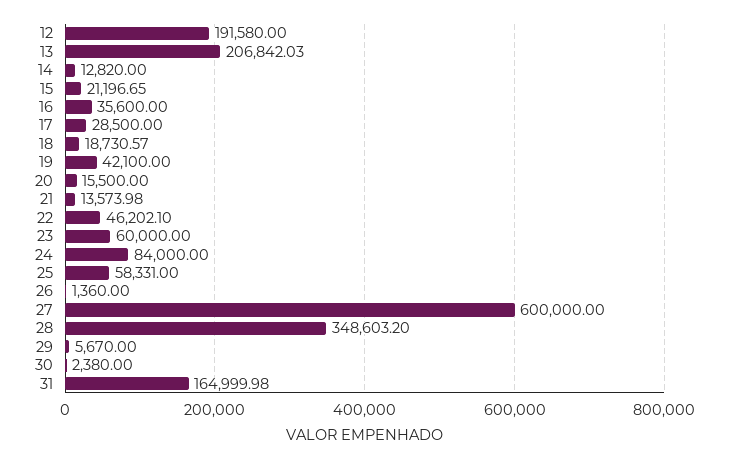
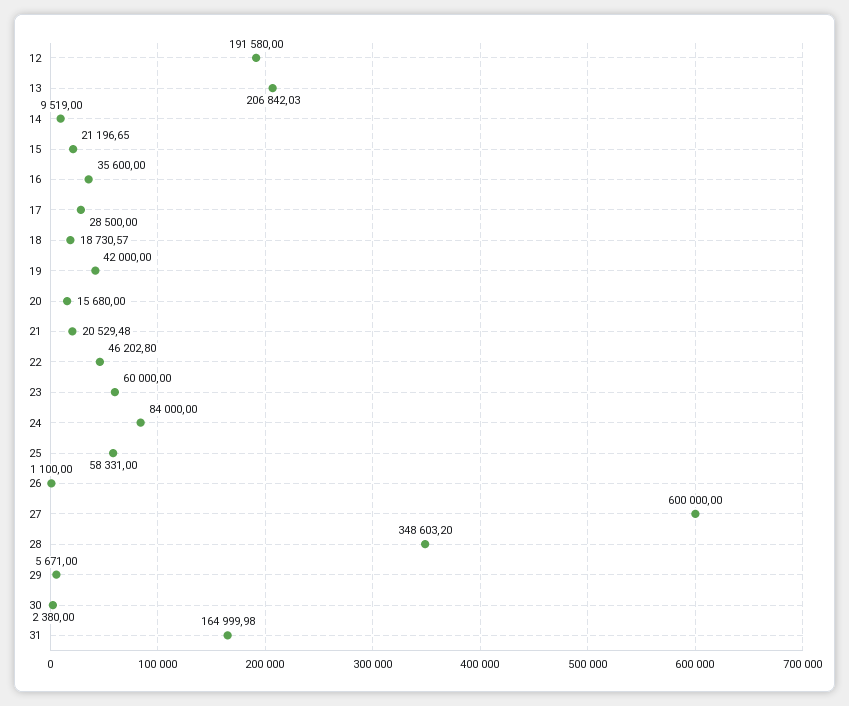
  {
    "12": 191580,
    "13": 206842.03,
-   "14": 12820,
+   "14": 9519,
    "15": 21196.65,
    "16": 35600,
    "17": 28500,
    "18": 18730.57,
-   "19": 42100,
+   "19": 42000,
-   "20": 15500,
+   "20": 15680,
-   "21": 13573.98,
+   "21": 20529.48,
-   "22": 46202.1,
+   "22": 46202.8,
    "23": 60000,
    "24": 84000,
    "25": 58331,
-   "26": 1360,
+   "26": 1100,
    "27": 600000,
    "28": 348603.2,
-   "29": 5670,
+   "29": 5671,
    "30": 2380,
    "31": 164999.98
  }

